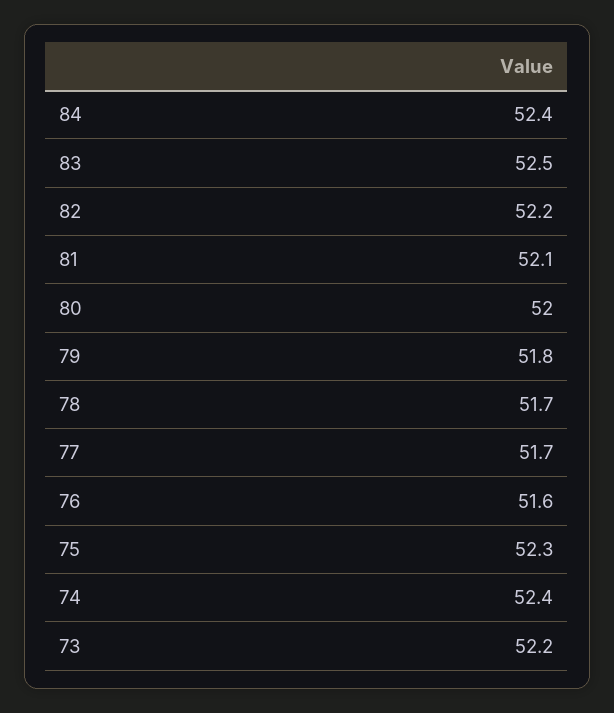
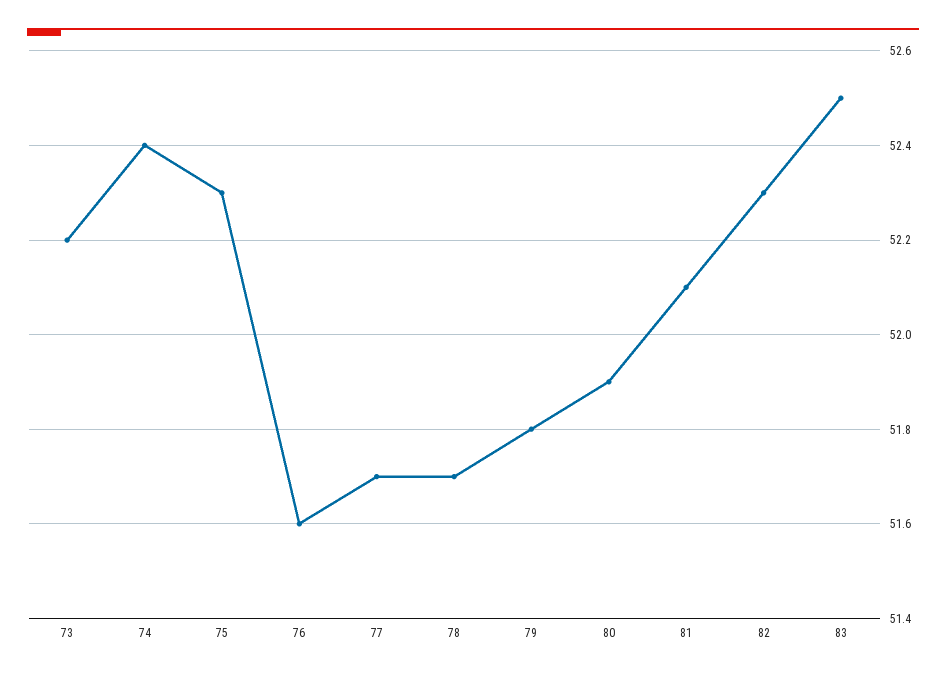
  {
-   "84": 52.4,
    "83": 52.5,
-   "82": 52.2,
+   "82": 52.3,
    "81": 52.1,
-   "80": 52,
+   "80": 51.9,
    "79": 51.8,
    "78": 51.7,
    "77": 51.7,
    "76": 51.6,
    "75": 52.3,
    "74": 52.4,
    "73": 52.2
  }

